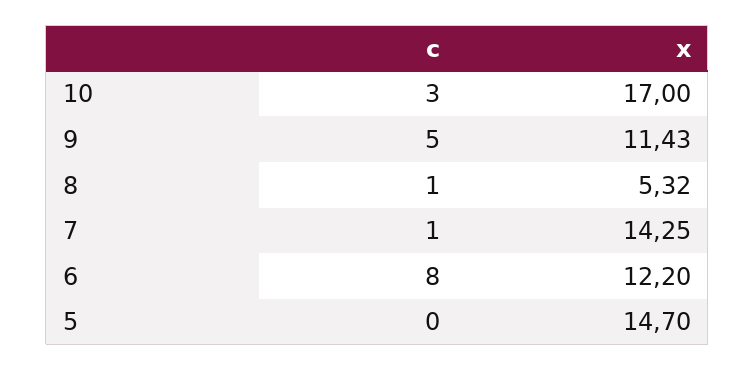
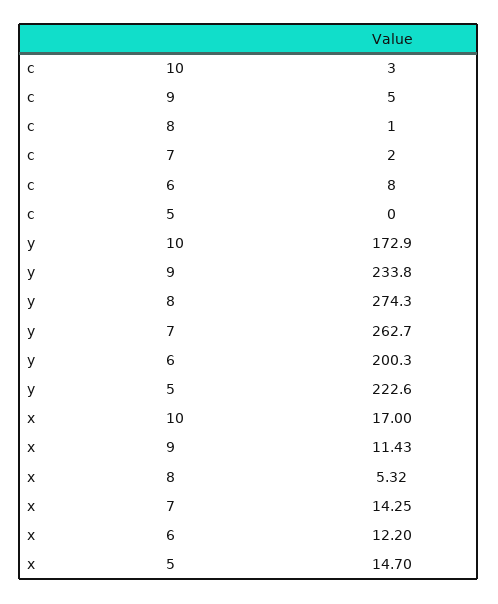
  {
    "c": {
      "10": 3,
      "9": 5,
      "8": 1,
-     "7": 1,
+     "7": 2,
      "6": 8,
      "5": 0
    },
    "x": {
      "10": 17,
      "9": 11.43,
      "8": 5.32,
      "7": 14.25,
      "6": 12.2,
      "5": 14.7
-   }
+   },
+   "y": {
+     "10": 172.9,
+     "9": 233.8,
+     "8": 274.3,
+     "7": 262.7,
+     "6": 200.3,
+     "5": 222.6
+   }
  }

